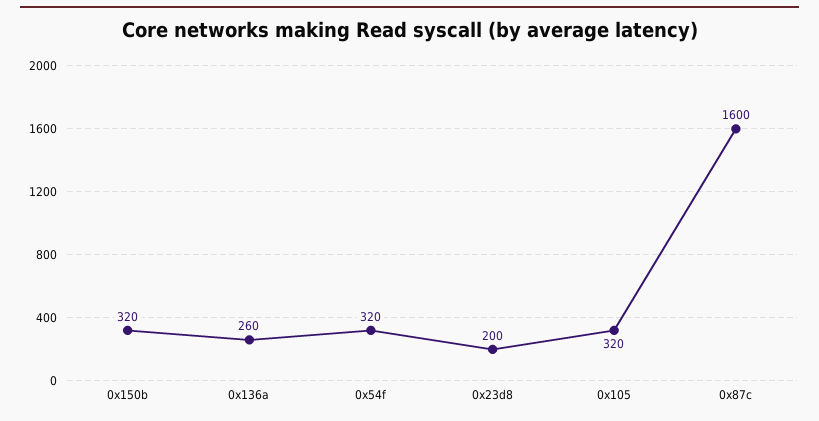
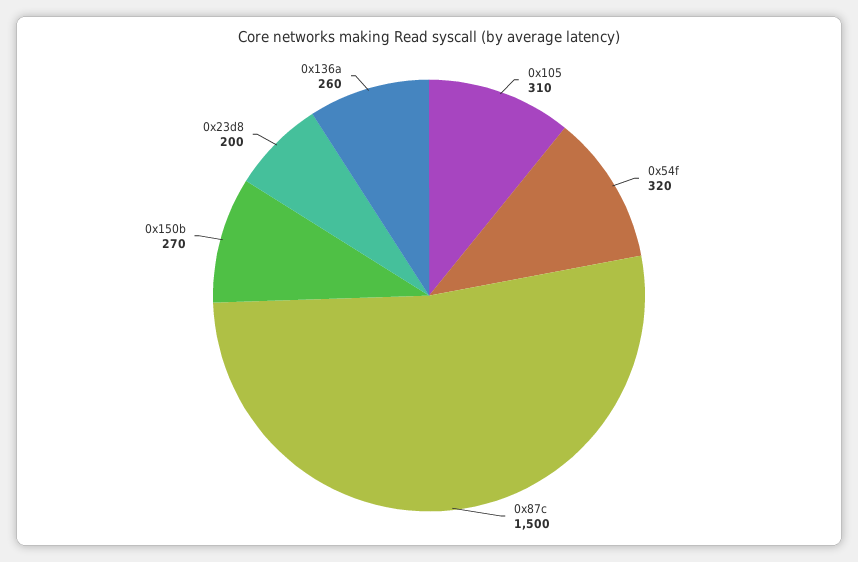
  {
-   "0x150b": 320,
+   "0x150b": 270,
    "0x136a": 260,
    "0x54f": 320,
    "0x23d8": 200,
-   "0x105": 320,
+   "0x105": 310,
-   "0x87c": 1600
+   "0x87c": 1500
  }

